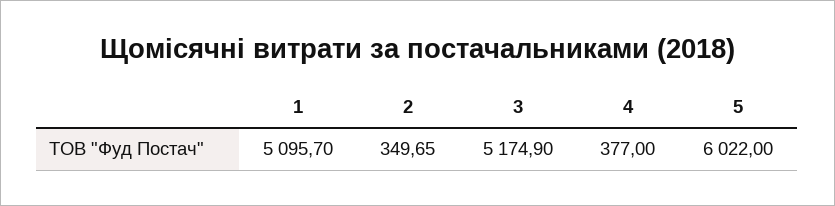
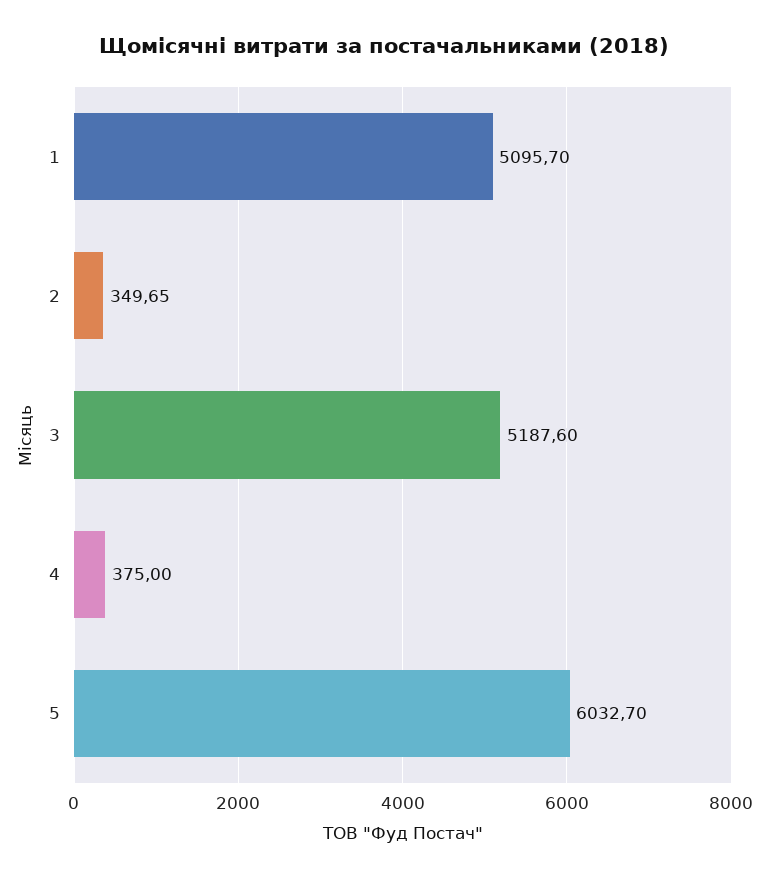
  {
    "1": 5095.7,
    "2": 349.65,
-   "3": 5174.9,
+   "3": 5187.6,
-   "4": 377,
+   "4": 375,
-   "5": 6022
+   "5": 6032.7
  }

